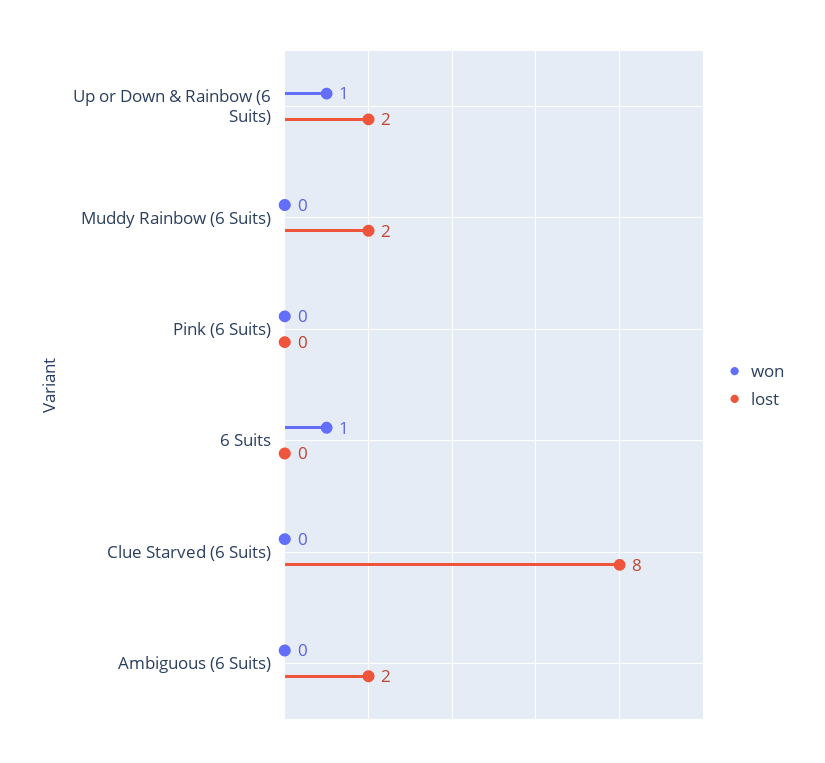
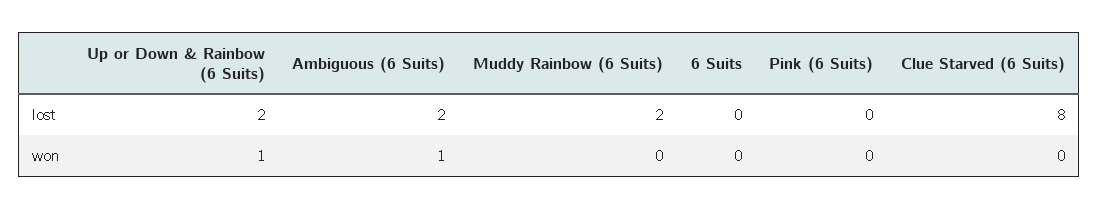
  {
    "won": {
      "Up or Down & Rainbow (6 Suits)": 1,
      "Muddy Rainbow (6 Suits)": 0,
      "Pink (6 Suits)": 0,
-     "6 Suits": 1,
+     "6 Suits": 0,
      "Clue Starved (6 Suits)": 0,
-     "Ambiguous (6 Suits)": 0
+     "Ambiguous (6 Suits)": 1
    },
    "lost": {
      "Up or Down & Rainbow (6 Suits)": 2,
      "Muddy Rainbow (6 Suits)": 2,
      "Pink (6 Suits)": 0,
      "6 Suits": 0,
      "Clue Starved (6 Suits)": 8,
      "Ambiguous (6 Suits)": 2
    }
  }

